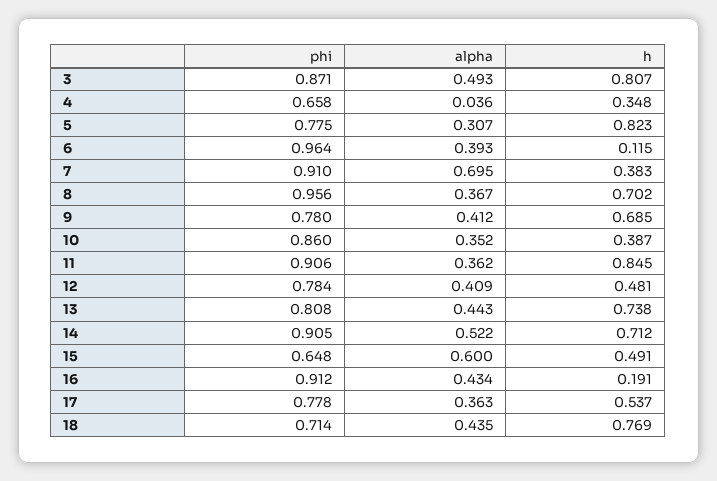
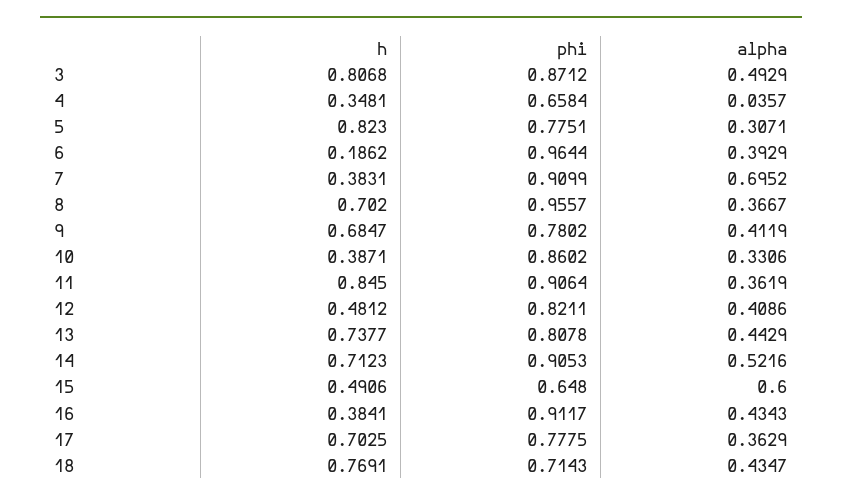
  {
    "phi": {
      "3": 0.8712,
      "4": 0.6584,
      "5": 0.7751,
      "6": 0.9644,
      "7": 0.9099,
      "8": 0.9557,
      "9": 0.7802,
      "10": 0.8602,
      "11": 0.9064,
-     "12": 0.784,
+     "12": 0.8211,
      "13": 0.8078,
      "14": 0.9053,
      "15": 0.648,
      "16": 0.9117,
      "17": 0.7775,
      "18": 0.7143
    },
    "alpha": {
      "3": 0.4929,
      "4": 0.0357,
      "5": 0.3071,
      "6": 0.3929,
      "7": 0.6952,
      "8": 0.3667,
      "9": 0.4119,
-     "10": 0.352,
+     "10": 0.3306,
      "11": 0.3619,
      "12": 0.4086,
      "13": 0.4429,
      "14": 0.5216,
      "15": 0.6,
      "16": 0.4343,
      "17": 0.3629,
      "18": 0.4347
    },
    "h": {
      "3": 0.8068,
      "4": 0.3481,
      "5": 0.823,
-     "6": 0.115,
+     "6": 0.1862,
      "7": 0.3831,
      "8": 0.702,
      "9": 0.6847,
      "10": 0.3871,
      "11": 0.845,
      "12": 0.4812,
      "13": 0.7377,
      "14": 0.7123,
      "15": 0.4906,
-     "16": 0.191,
+     "16": 0.3841,
-     "17": 0.537,
+     "17": 0.7025,
      "18": 0.7691
    }
  }

